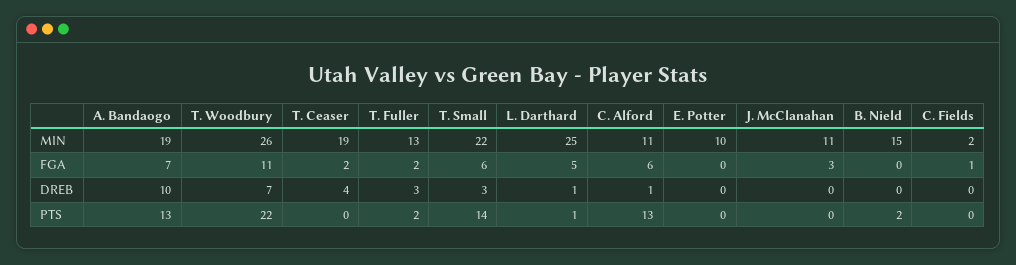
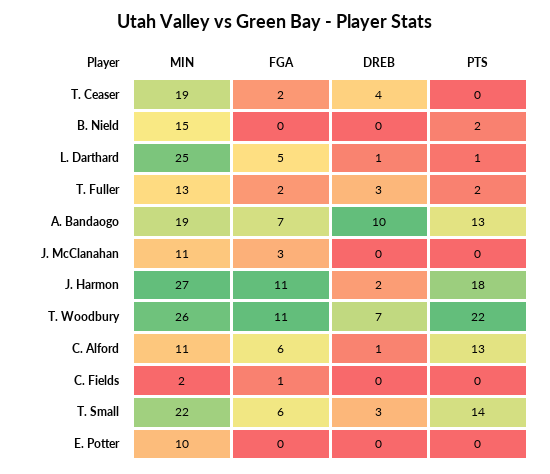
  {
    "A. Bandaogo": {
      "MIN": 19,
      "FGA": 7,
      "DREB": 10,
      "PTS": 13
    },
    "T. Woodbury": {
      "MIN": 26,
      "FGA": 11,
      "DREB": 7,
      "PTS": 22
    },
    "T. Ceaser": {
      "MIN": 19,
      "FGA": 2,
      "DREB": 4,
      "PTS": 0
    },
    "T. Fuller": {
      "MIN": 13,
      "FGA": 2,
      "DREB": 3,
      "PTS": 2
    },
    "T. Small": {
      "MIN": 22,
      "FGA": 6,
      "DREB": 3,
      "PTS": 14
    },
    "L. Darthard": {
      "MIN": 25,
      "FGA": 5,
      "DREB": 1,
      "PTS": 1
    },
    "C. Alford": {
      "MIN": 11,
      "FGA": 6,
      "DREB": 1,
      "PTS": 13
    },
    "E. Potter": {
      "MIN": 10,
      "FGA": 0,
      "DREB": 0,
      "PTS": 0
    },
    "J. McClanahan": {
      "MIN": 11,
      "FGA": 3,
      "DREB": 0,
      "PTS": 0
    },
    "B. Nield": {
      "MIN": 15,
      "FGA": 0,
      "DREB": 0,
      "PTS": 2
    },
    "C. Fields": {
      "MIN": 2,
      "FGA": 1,
      "DREB": 0,
      "PTS": 0
-   }
+   },
+   "J. Harmon": {
+     "MIN": 27,
+     "FGA": 11,
+     "DREB": 2,
+     "PTS": 18
+   }
  }

